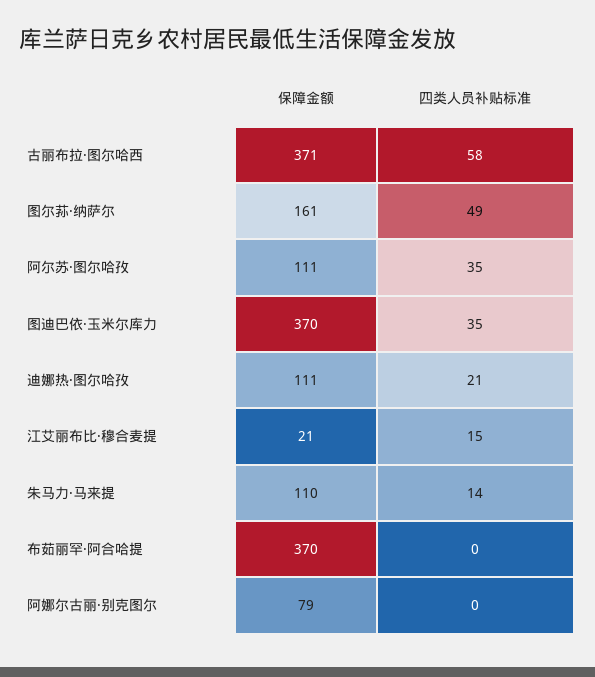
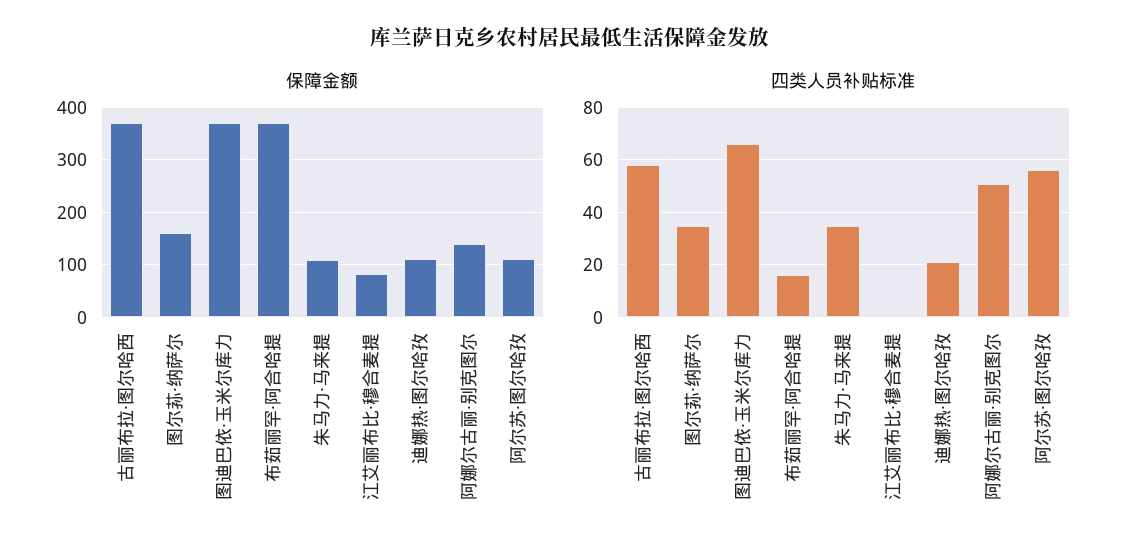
  {
    "保障金额": {
      "古丽布拉·图尔哈西": 371,
      "图尔荪·纳萨尔": 161,
      "阿尔苏·图尔哈孜": 111,
      "图迪巴依·玉米尔库力": 370,
      "迪娜热·图尔哈孜": 111,
-     "江艾丽布比·穆合麦提": 21,
+     "江艾丽布比·穆合麦提": 80,
      "朱马力·马来提": 110,
      "布茹丽罕·阿合哈提": 370,
-     "阿娜尔古丽·别克图尔": 79
+     "阿娜尔古丽·别克图尔": 140
    },
    "四类人员补贴标准": {
      "古丽布拉·图尔哈西": 58,
-     "图尔荪·纳萨尔": 49,
+     "图尔荪·纳萨尔": 35,
-     "阿尔苏·图尔哈孜": 35,
+     "阿尔苏·图尔哈孜": 55,
-     "图迪巴依·玉米尔库力": 35,
+     "图迪巴依·玉米尔库力": 65,
      "迪娜热·图尔哈孜": 21,
-     "江艾丽布比·穆合麦提": 15,
+     "江艾丽布比·穆合麦提": 0,
-     "朱马力·马来提": 14,
+     "朱马力·马来提": 35,
-     "布茹丽罕·阿合哈提": 0,
+     "布茹丽罕·阿合哈提": 15,
-     "阿娜尔古丽·别克图尔": 0
+     "阿娜尔古丽·别克图尔": 50
    }
  }

